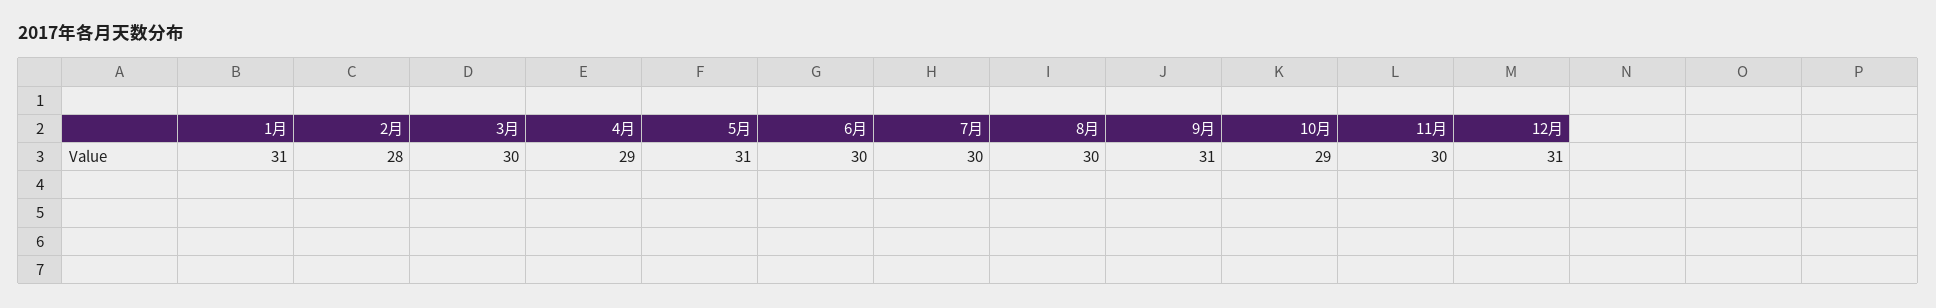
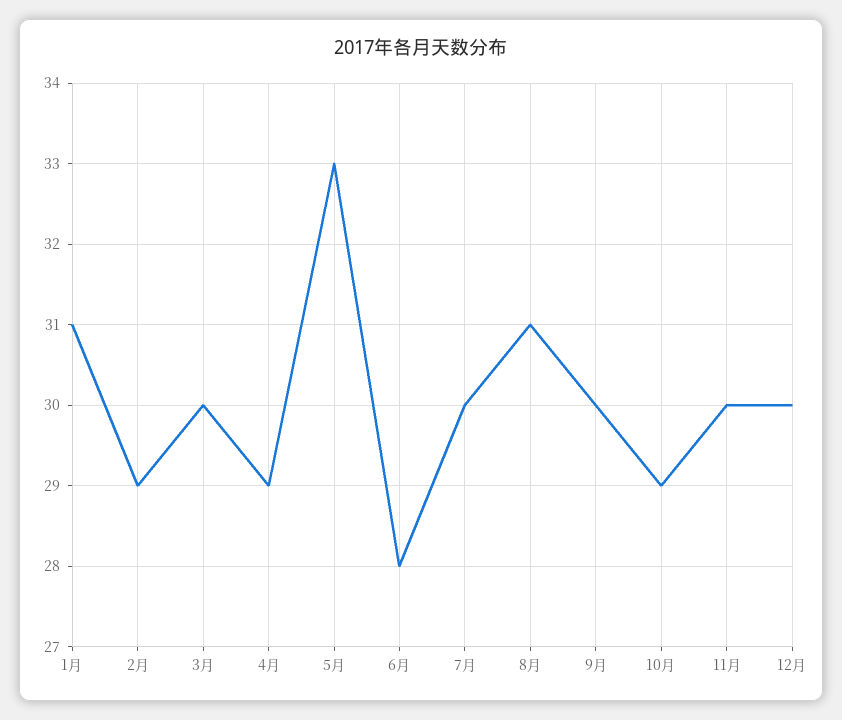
  {
    "1月": 31,
-   "2月": 28,
+   "2月": 29,
    "3月": 30,
    "4月": 29,
-   "5月": 31,
+   "5月": 33,
-   "6月": 30,
+   "6月": 28,
    "7月": 30,
-   "8月": 30,
+   "8月": 31,
-   "9月": 31,
+   "9月": 30,
    "10月": 29,
    "11月": 30,
-   "12月": 31
+   "12月": 30
  }

